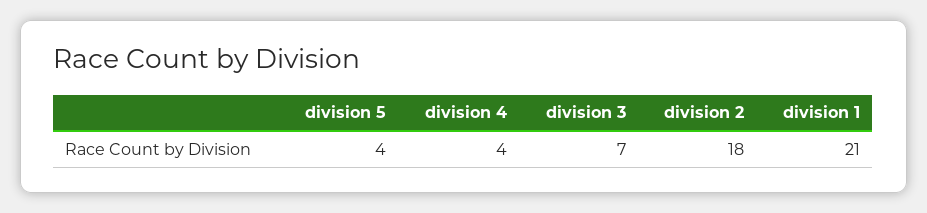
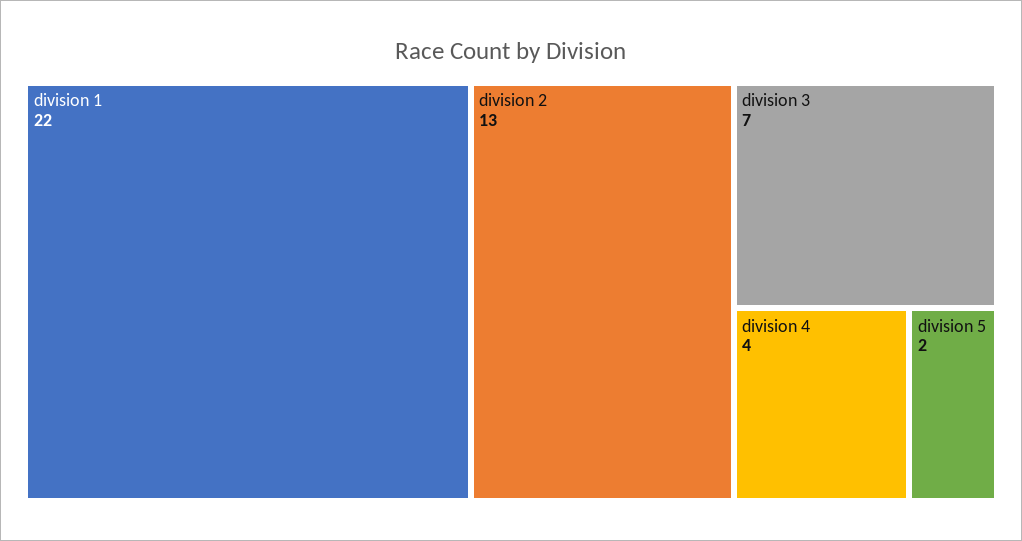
  {
-   "division 5": 4,
+   "division 5": 2,
    "division 4": 4,
    "division 3": 7,
-   "division 2": 18,
+   "division 2": 13,
-   "division 1": 21
+   "division 1": 22
  }

